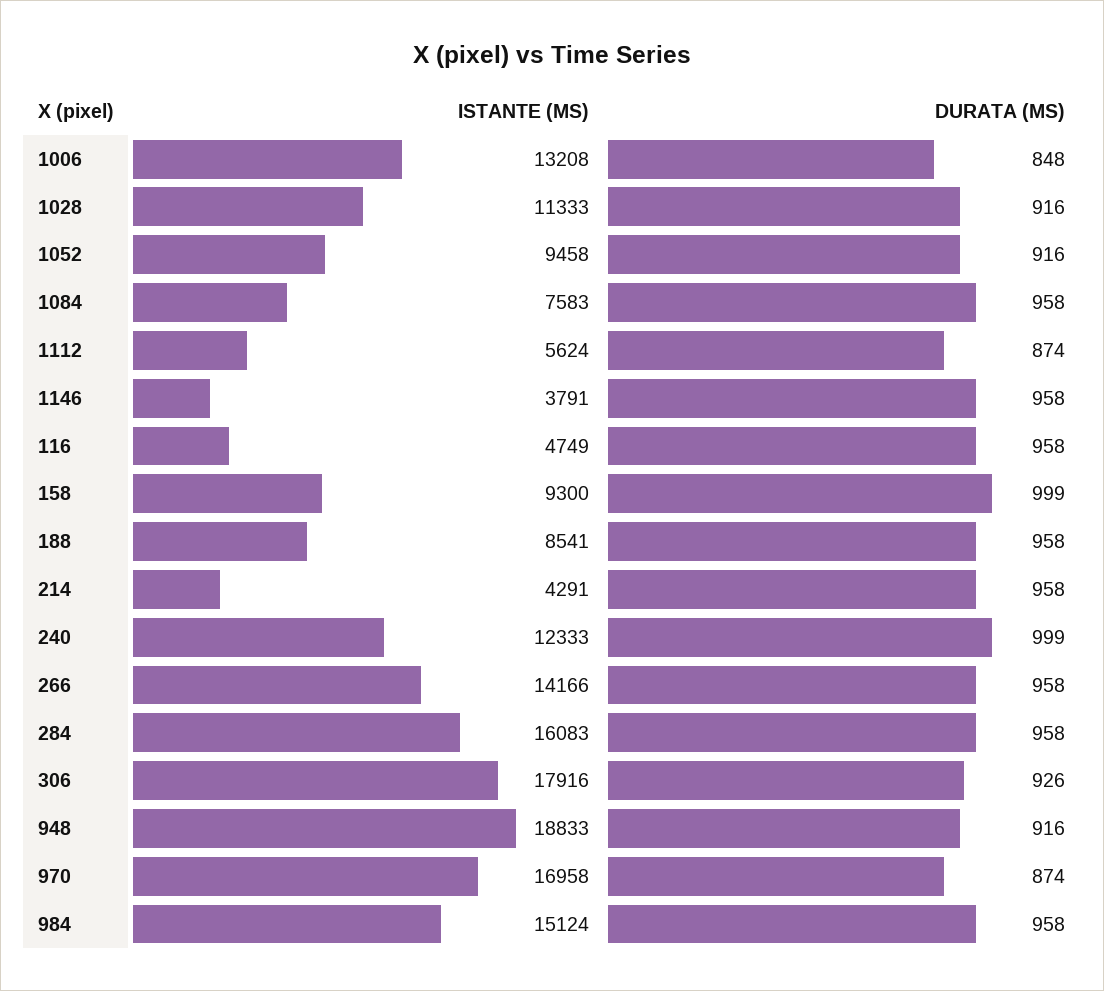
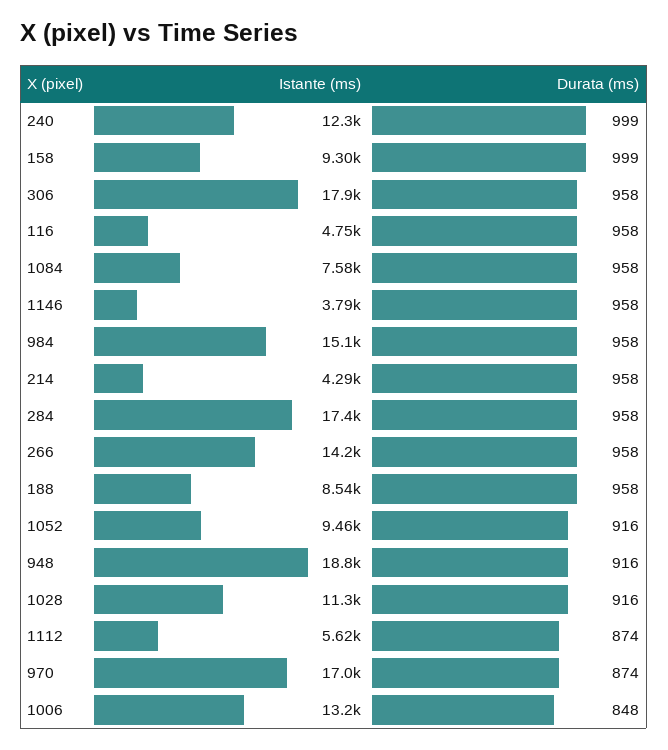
  {
    "ISTANTE (MS)": {
      "1006": 13208,
      "1028": 11333,
      "1052": 9458,
      "1084": 7583,
      "1112": 5624,
      "1146": 3791,
      "116": 4749,
      "158": 9300,
      "188": 8541,
      "214": 4291,
      "240": 12333,
      "266": 14166,
-     "284": 16083,
+     "284": 17400,
      "306": 17916,
      "948": 18833,
      "970": 16958,
      "984": 15124
    },
    "DURATA (MS)": {
      "1006": 848,
      "1028": 916,
      "1052": 916,
      "1084": 958,
      "1112": 874,
      "1146": 958,
      "116": 958,
      "158": 999,
      "188": 958,
      "214": 958,
      "240": 999,
      "266": 958,
      "284": 958,
-     "306": 926,
+     "306": 958,
      "948": 916,
      "970": 874,
      "984": 958
    }
  }

